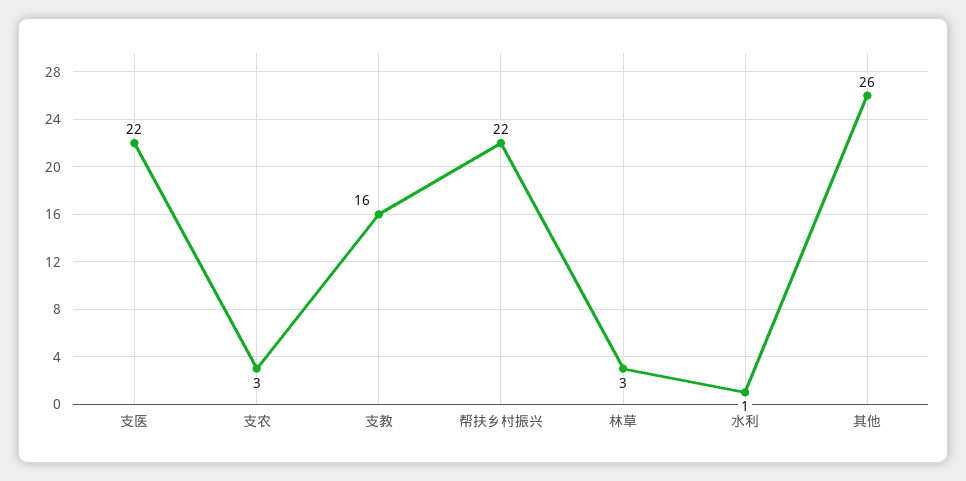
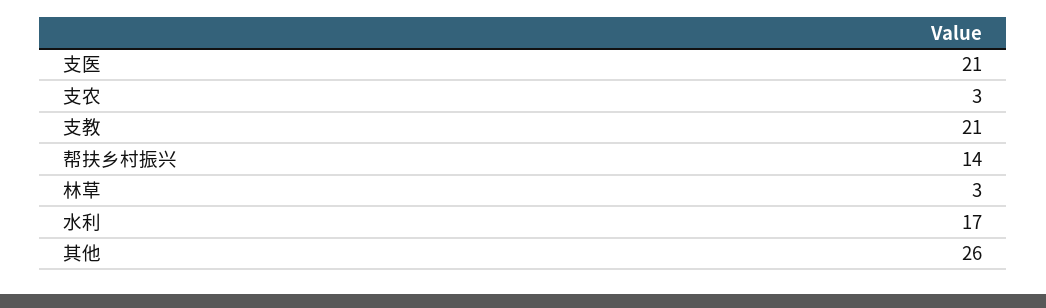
  {
-   "支医": 22,
+   "支医": 21,
    "支农": 3,
-   "支教": 16,
+   "支教": 21,
-   "帮扶乡村振兴": 22,
+   "帮扶乡村振兴": 14,
    "林草": 3,
-   "水利": 1,
+   "水利": 17,
    "其他": 26
  }

